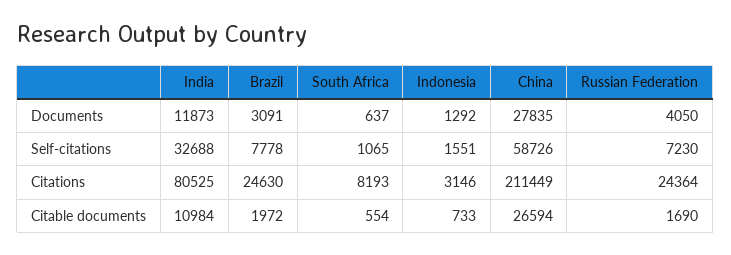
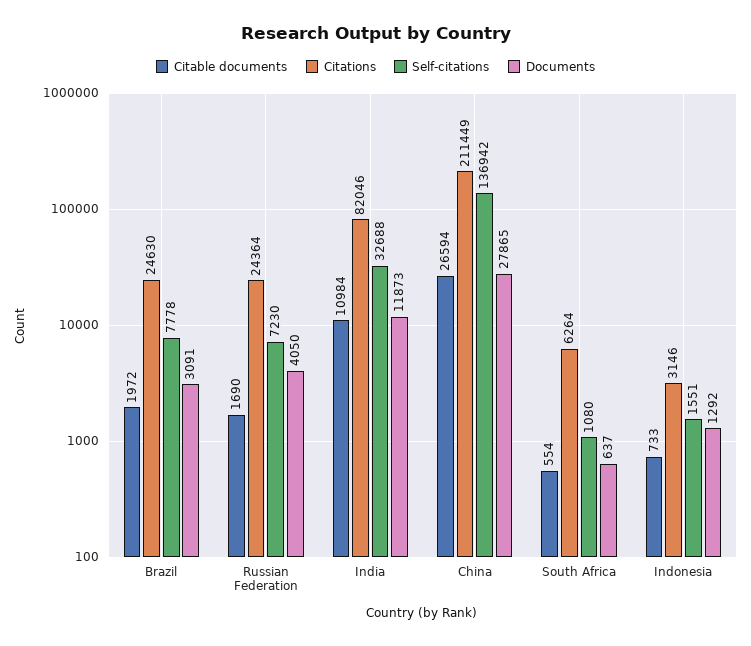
  {
    "Documents": {
      "India": 11873,
      "Brazil": 3091,
      "South Africa": 637,
      "Indonesia": 1292,
-     "China": 27835,
+     "China": 27865,
      "Russian Federation": 4050
    },
    "Self-citations": {
      "India": 32688,
      "Brazil": 7778,
-     "South Africa": 1065,
+     "South Africa": 1080,
      "Indonesia": 1551,
-     "China": 58726,
+     "China": 136942,
      "Russian Federation": 7230
    },
    "Citations": {
-     "India": 80525,
+     "India": 82046,
      "Brazil": 24630,
-     "South Africa": 8193,
+     "South Africa": 6264,
      "Indonesia": 3146,
      "China": 211449,
      "Russian Federation": 24364
    },
    "Citable documents": {
      "India": 10984,
      "Brazil": 1972,
      "South Africa": 554,
      "Indonesia": 733,
      "China": 26594,
      "Russian Federation": 1690
    }
  }

